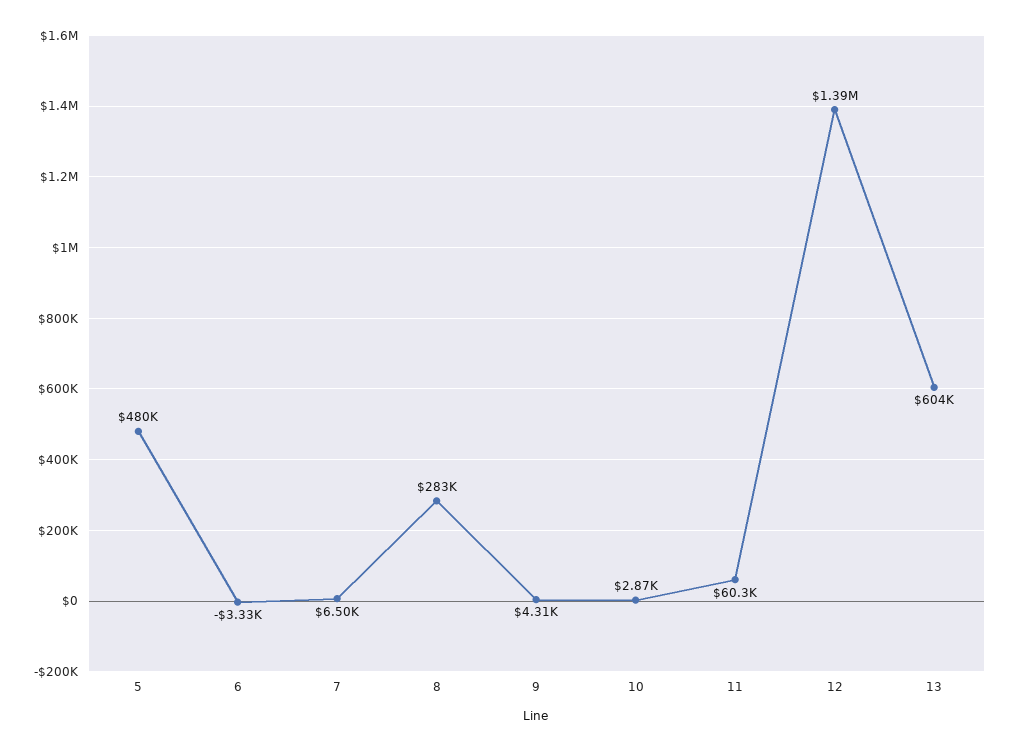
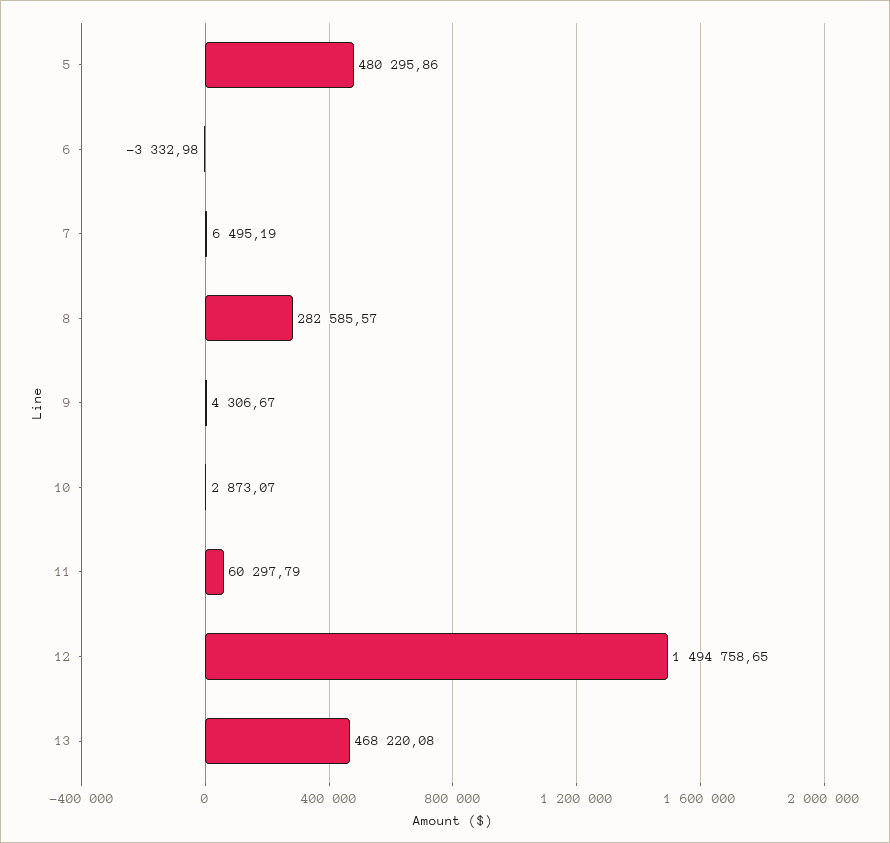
  {
    "5": 480295.86,
    "6": -3332.98,
    "7": 6495.19,
    "8": 282585.57,
    "9": 4306.67,
    "10": 2873.07,
    "11": 60297.79,
-   "12": 1390000,
+   "12": 1494758.65,
-   "13": 604000
+   "13": 468220.08
  }

